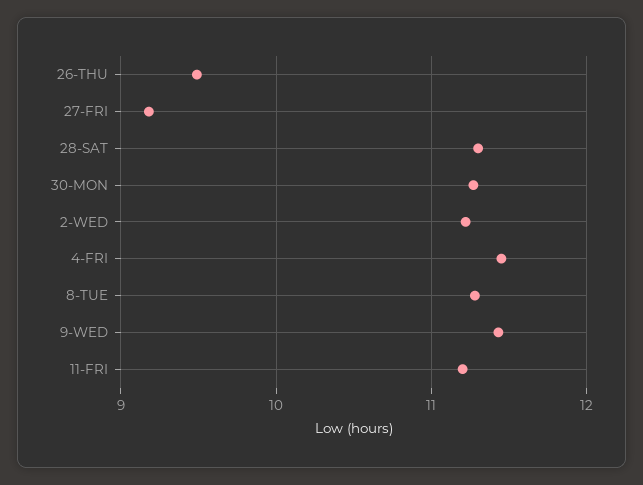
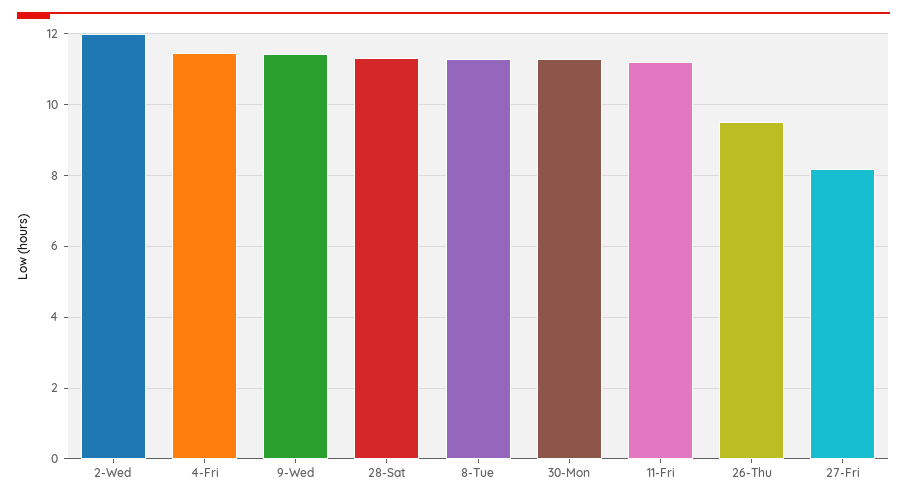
  {
    "26-THU": 9.5,
-   "27-FRI": 9.2,
+   "27-FRI": 8.2,
    "28-SAT": 11.3,
    "30-MON": 11.3,
-   "2-WED": 11.2,
+   "2-WED": 12,
    "4-FRI": 11.5,
    "8-TUE": 11.3,
    "9-WED": 11.4,
    "11-FRI": 11.2
  }

